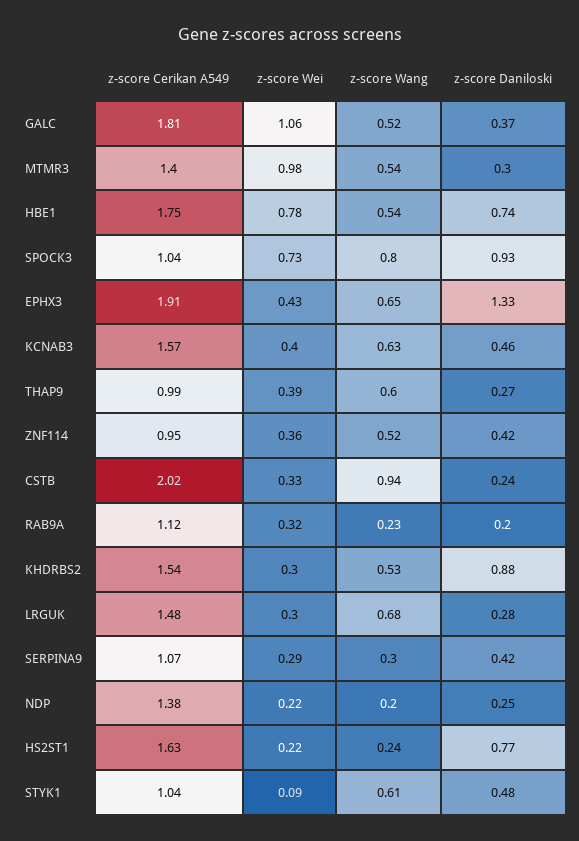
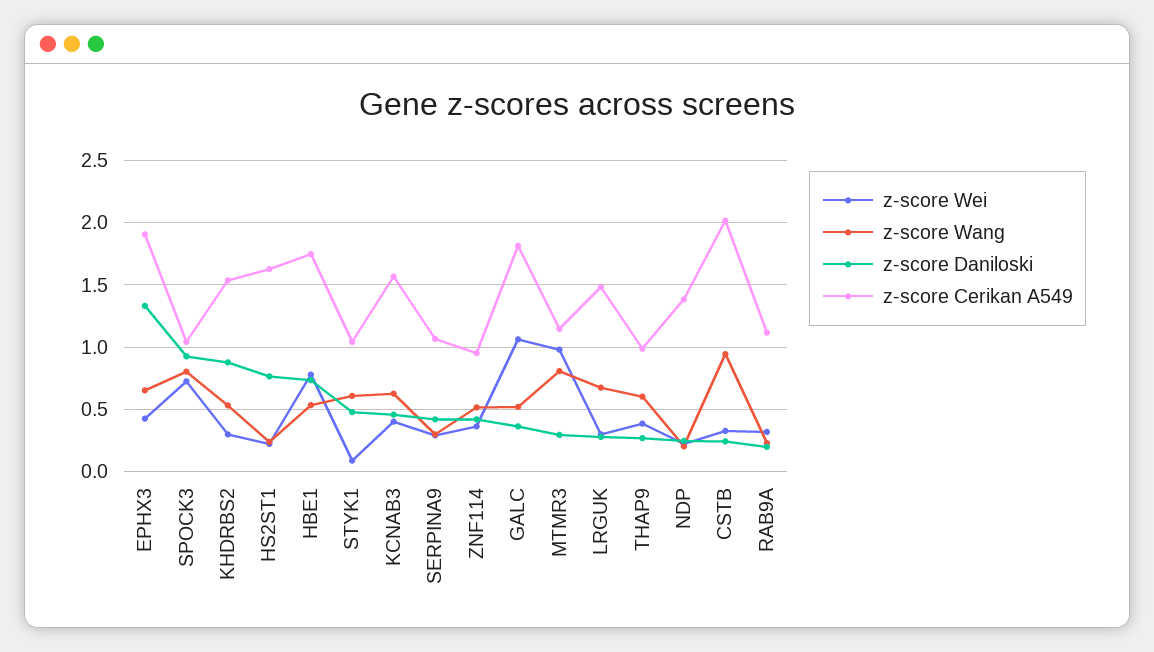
  {
    "z-score Cerikan A549": {
      "GALC": 1.81,
-     "MTMR3": 1.4,
+     "MTMR3": 1.15,
      "HBE1": 1.75,
      "SPOCK3": 1.04,
      "EPHX3": 1.91,
      "KCNAB3": 1.57,
      "THAP9": 0.99,
      "ZNF114": 0.95,
      "CSTB": 2.02,
      "RAB9A": 1.12,
      "KHDRBS2": 1.54,
      "LRGUK": 1.48,
      "SERPINA9": 1.07,
      "NDP": 1.38,
      "HS2ST1": 1.63,
      "STYK1": 1.04
    },
    "z-score Wei": {
      "GALC": 1.06,
      "MTMR3": 0.98,
      "HBE1": 0.78,
      "SPOCK3": 0.73,
      "EPHX3": 0.43,
      "KCNAB3": 0.4,
      "THAP9": 0.39,
      "ZNF114": 0.36,
      "CSTB": 0.33,
      "RAB9A": 0.32,
      "KHDRBS2": 0.3,
      "LRGUK": 0.3,
      "SERPINA9": 0.29,
      "NDP": 0.22,
      "HS2ST1": 0.22,
      "STYK1": 0.09
    },
    "z-score Wang": {
      "GALC": 0.52,
-     "MTMR3": 0.54,
+     "MTMR3": 0.8,
      "HBE1": 0.54,
      "SPOCK3": 0.8,
      "EPHX3": 0.65,
      "KCNAB3": 0.63,
      "THAP9": 0.6,
      "ZNF114": 0.52,
      "CSTB": 0.94,
      "RAB9A": 0.23,
      "KHDRBS2": 0.53,
      "LRGUK": 0.68,
      "SERPINA9": 0.3,
      "NDP": 0.2,
      "HS2ST1": 0.24,
      "STYK1": 0.61
    },
    "z-score Daniloski": {
      "GALC": 0.37,
      "MTMR3": 0.3,
      "HBE1": 0.74,
      "SPOCK3": 0.93,
      "EPHX3": 1.33,
      "KCNAB3": 0.46,
      "THAP9": 0.27,
      "ZNF114": 0.42,
      "CSTB": 0.24,
      "RAB9A": 0.2,
      "KHDRBS2": 0.88,
      "LRGUK": 0.28,
      "SERPINA9": 0.42,
      "NDP": 0.25,
      "HS2ST1": 0.77,
      "STYK1": 0.48
    }
  }

